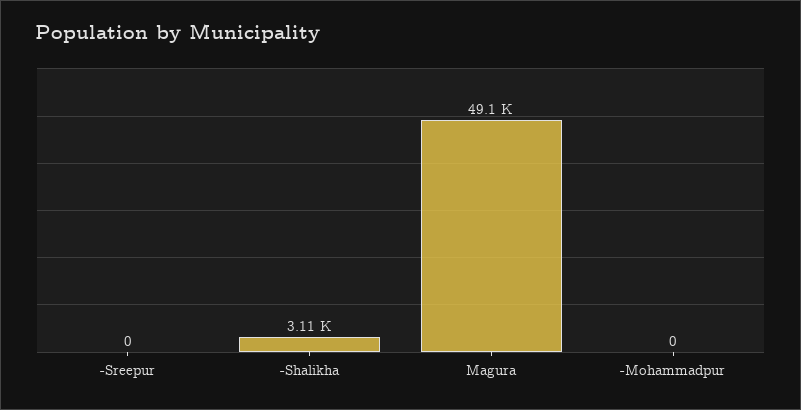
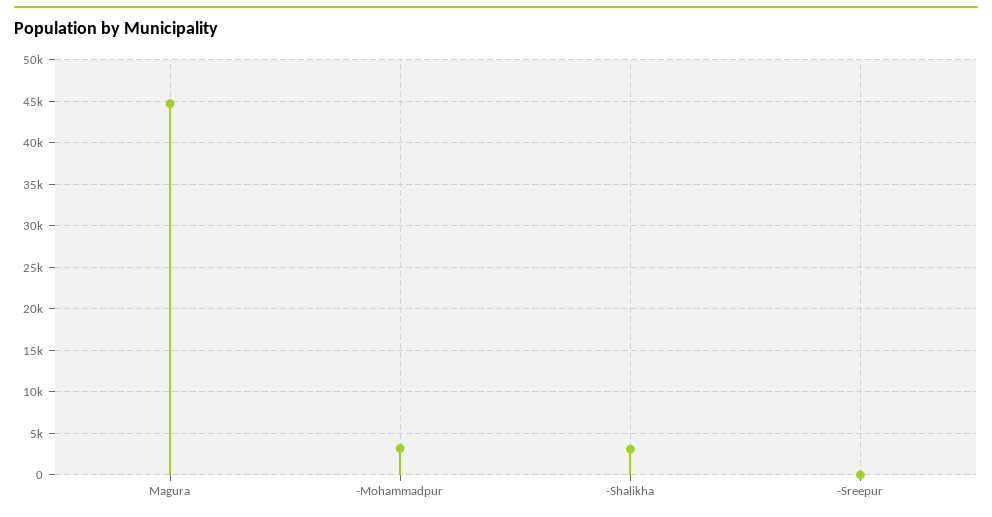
  {
    "-Sreepur": 0,
    "-Shalikha": 3110,
-   "Magura": 49100,
+   "Magura": 45000,
-   "-Mohammadpur": 0
+   "-Mohammadpur": 3000
  }

